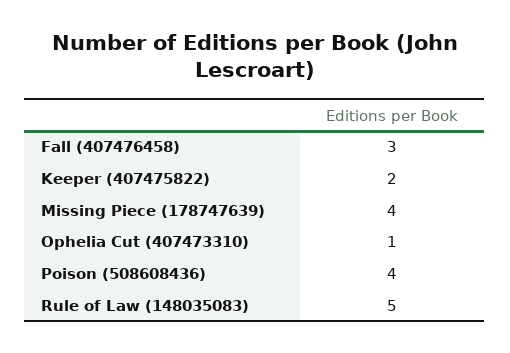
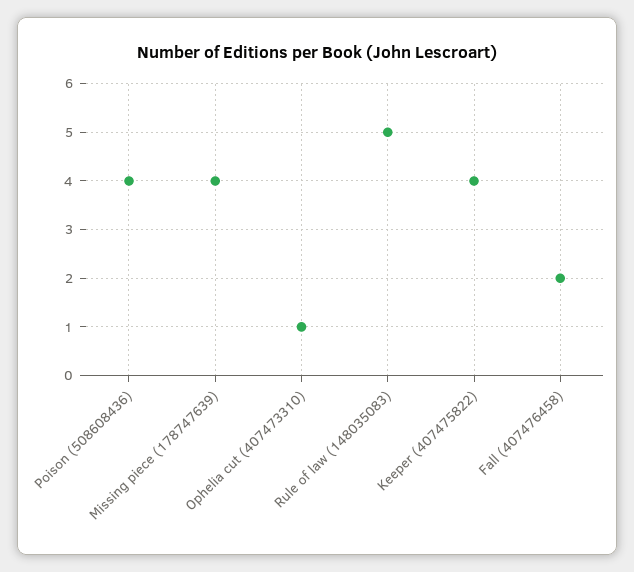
  {
-   "Fall (407476458)": 3,
+   "Fall (407476458)": 2,
-   "Keeper (407475822)": 2,
+   "Keeper (407475822)": 4,
    "Missing Piece (178747639)": 4,
    "Ophelia Cut (407473310)": 1,
    "Poison (508608436)": 4,
    "Rule of Law (148035083)": 5
  }

